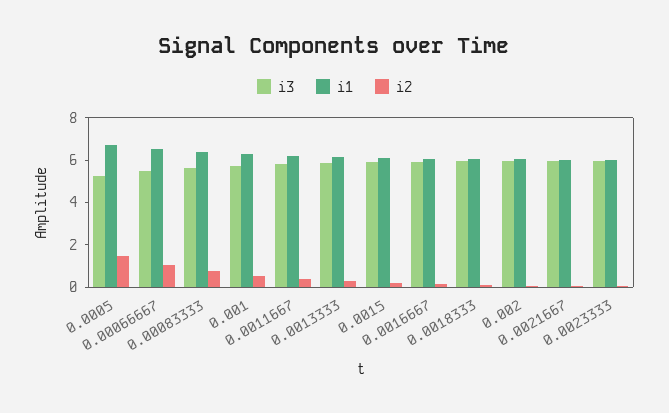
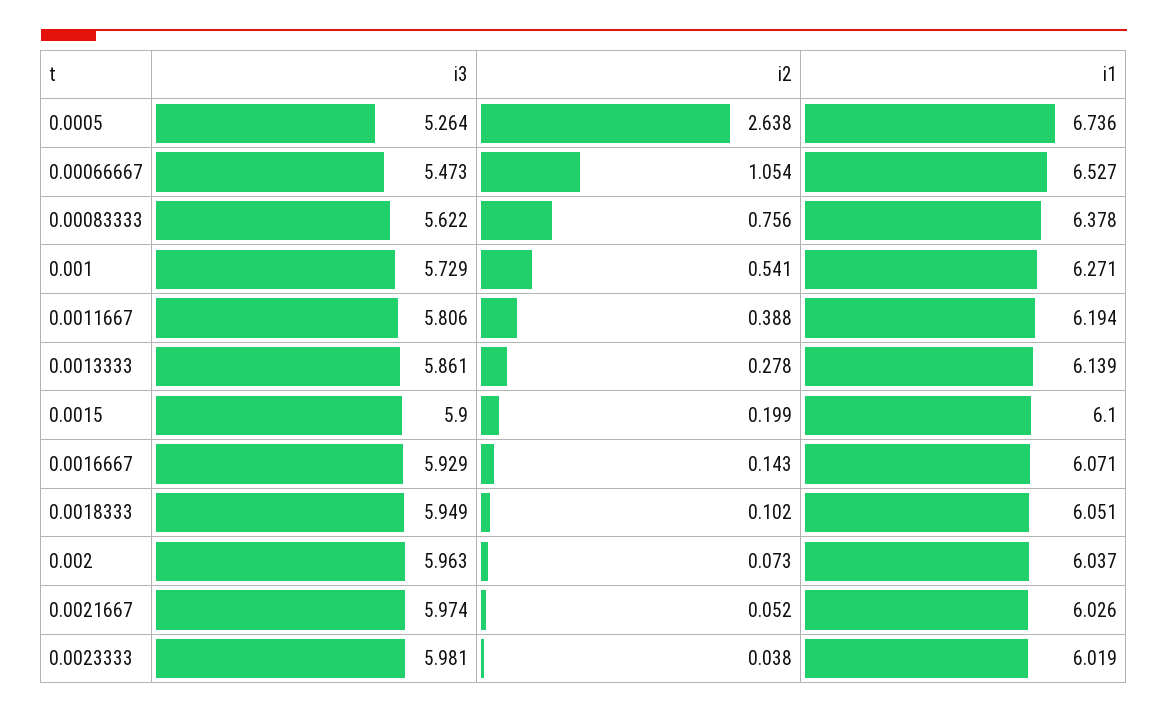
  {
    "i3": {
      "0.0005": 5.264,
      "0.00066667": 5.473,
      "0.00083333": 5.622,
      "0.001": 5.729,
      "0.0011667": 5.806,
      "0.0013333": 5.861,
      "0.0015": 5.9,
      "0.0016667": 5.929,
      "0.0018333": 5.949,
      "0.002": 5.963,
      "0.0021667": 5.974,
      "0.0023333": 5.981
    },
    "i1": {
      "0.0005": 6.736,
      "0.00066667": 6.527,
      "0.00083333": 6.378,
      "0.001": 6.271,
      "0.0011667": 6.194,
      "0.0013333": 6.139,
      "0.0015": 6.1,
      "0.0016667": 6.071,
      "0.0018333": 6.051,
      "0.002": 6.037,
      "0.0021667": 6.026,
      "0.0023333": 6.019
    },
    "i2": {
-     "0.0005": 1.5,
+     "0.0005": 2.638,
      "0.00066667": 1.054,
      "0.00083333": 0.756,
      "0.001": 0.541,
      "0.0011667": 0.388,
      "0.0013333": 0.278,
      "0.0015": 0.199,
      "0.0016667": 0.143,
      "0.0018333": 0.102,
      "0.002": 0.073,
      "0.0021667": 0.052,
      "0.0023333": 0.038
    }
  }

